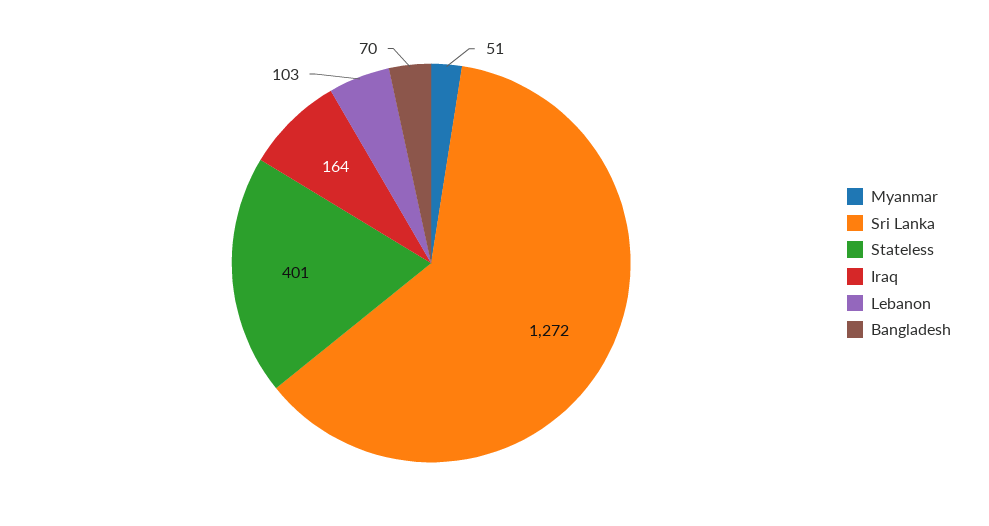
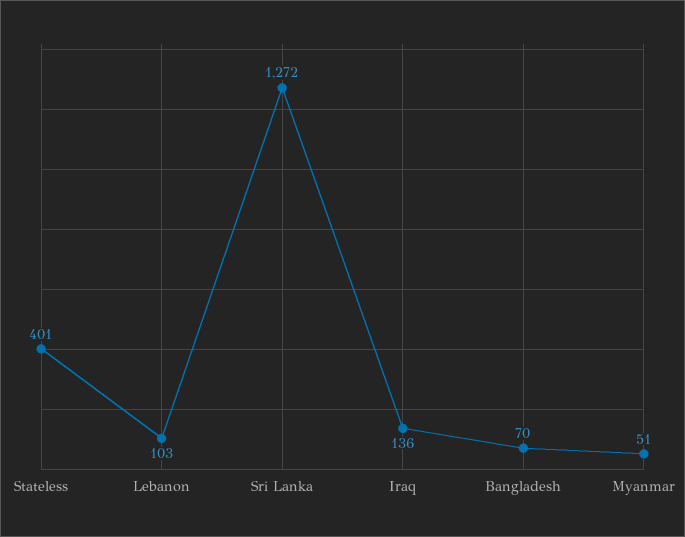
  {
    "Myanmar": 51,
    "Sri Lanka": 1272,
    "Stateless": 401,
-   "Iraq": 164,
+   "Iraq": 136,
    "Lebanon": 103,
    "Bangladesh": 70
  }

